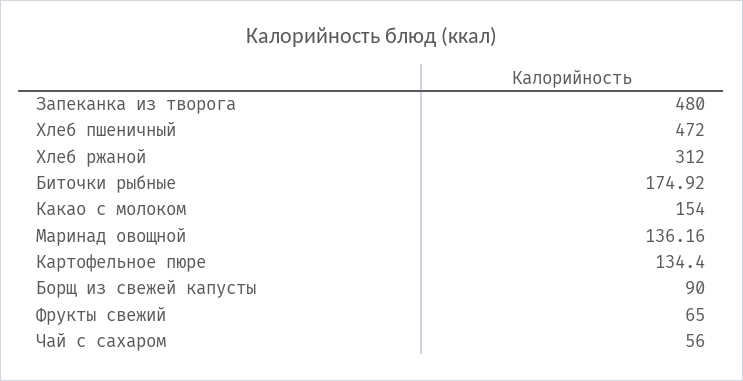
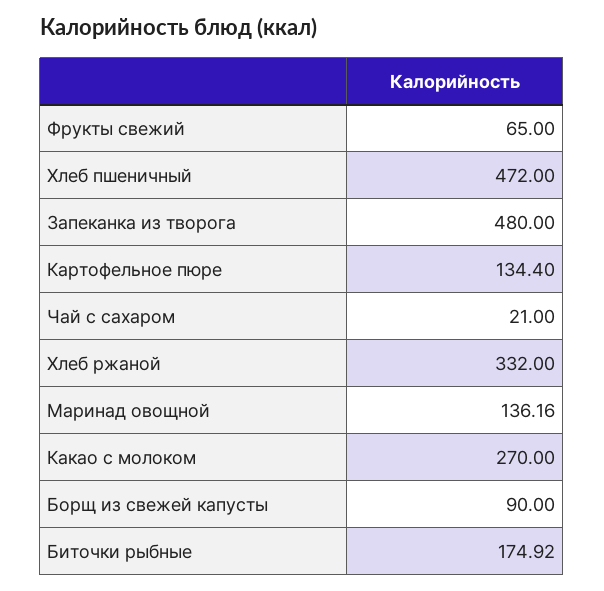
  {
    "Запеканка из творога": 480,
    "Хлеб пшеничный": 472,
-   "Хлеб ржаной": 312,
+   "Хлеб ржаной": 332,
    "Биточки рыбные": 174.92,
-   "Какао с молоком": 154,
+   "Какао с молоком": 270,
    "Маринад овощной": 136.16,
    "Картофельное пюре": 134.4,
    "Борщ из свежей капусты": 90,
    "Фрукты свежий": 65,
-   "Чай с сахаром": 56
+   "Чай с сахаром": 21
  }

